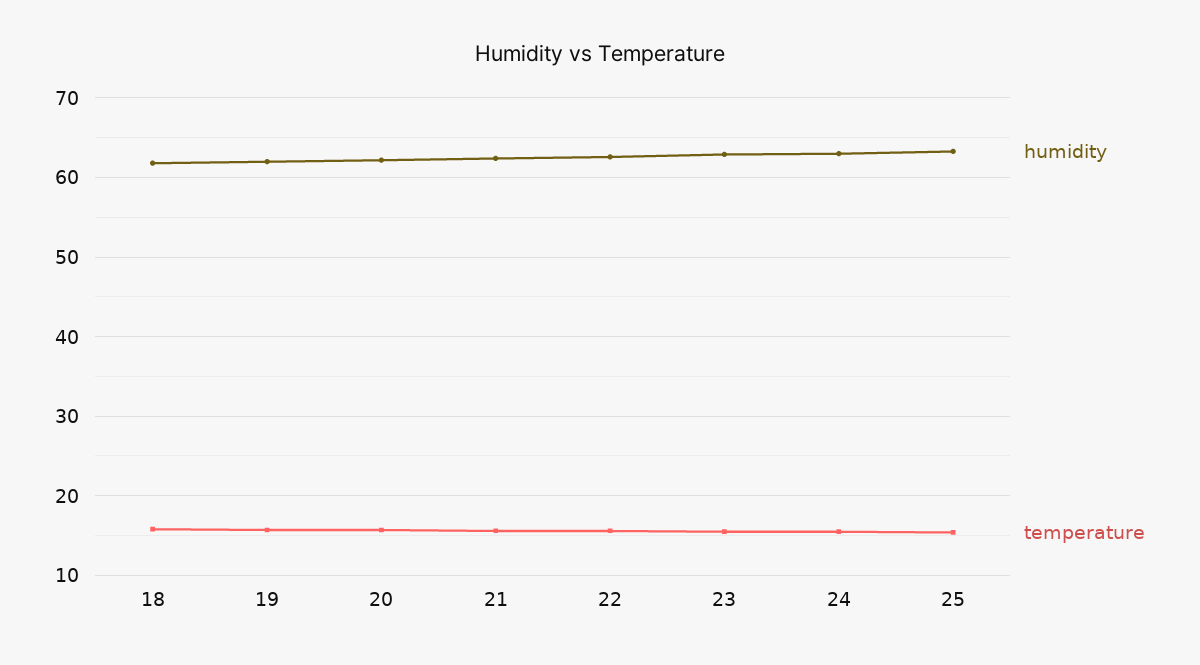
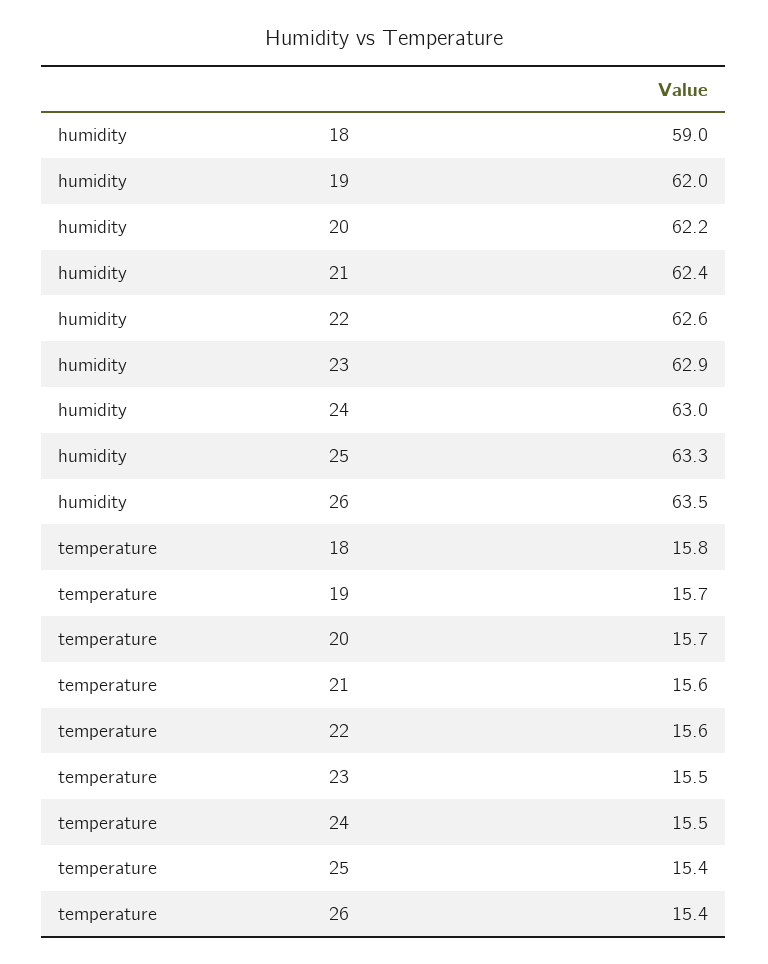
  {
    "humidity": {
-     "18": 62,
+     "18": 59,
      "19": 62,
      "20": 62.2,
      "21": 62.4,
      "22": 62.6,
      "23": 62.9,
      "24": 63,
-     "25": 63.3
+     "25": 63.3,
+     "26": 63.5
    },
    "temperature": {
      "18": 15.8,
      "19": 15.7,
      "20": 15.7,
      "21": 15.6,
      "22": 15.6,
      "23": 15.5,
      "24": 15.5,
-     "25": 15.4
+     "25": 15.4,
+     "26": 15.4
    }
  }

